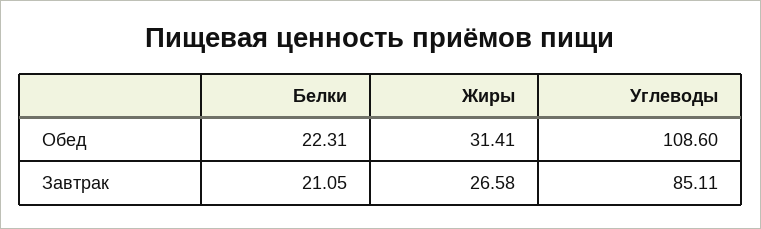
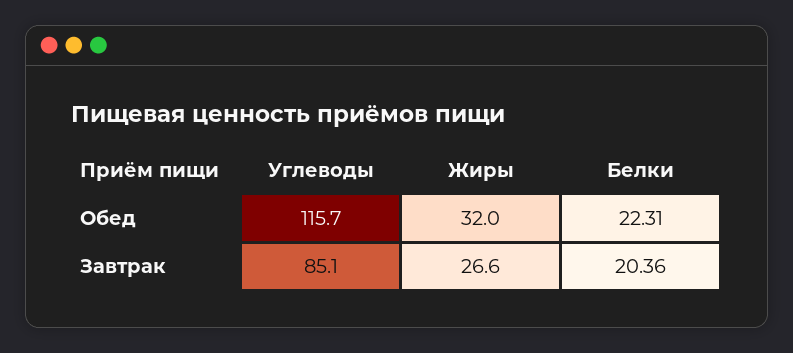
  {
    "Белки": {
      "Обед": 22.31,
-     "Завтрак": 21.05
+     "Завтрак": 20.36
    },
    "Жиры": {
-     "Обед": 31.41,
+     "Обед": 32,
      "Завтрак": 26.58
    },
    "Углеводы": {
-     "Обед": 108.6,
+     "Обед": 115.7,
      "Завтрак": 85.11
    }
  }

